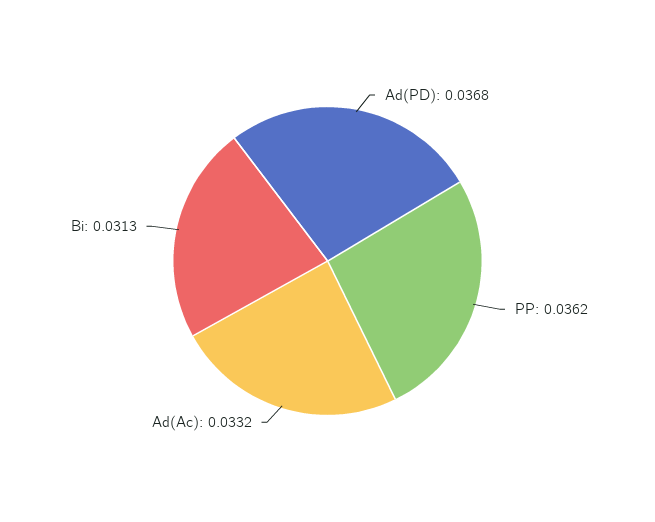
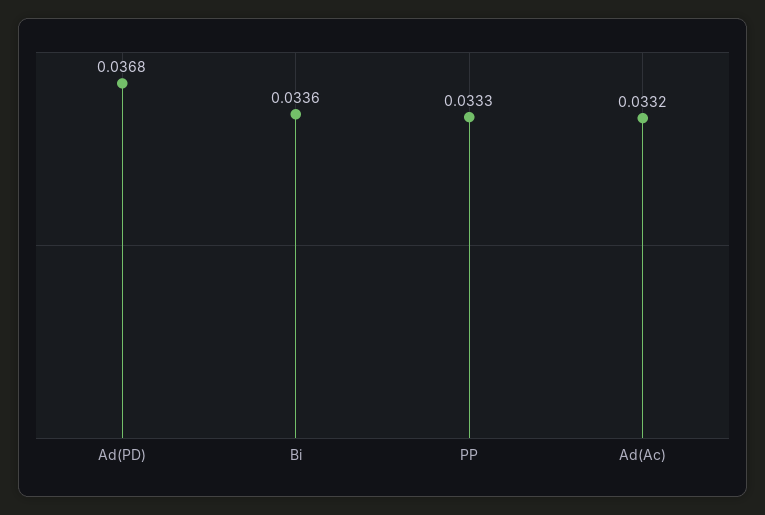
  {
    "Ad(PD)": 0.0368,
-   "PP": 0.0362,
+   "PP": 0.0333,
    "Ad(Ac)": 0.0332,
-   "Bi": 0.0313
+   "Bi": 0.0336
  }

